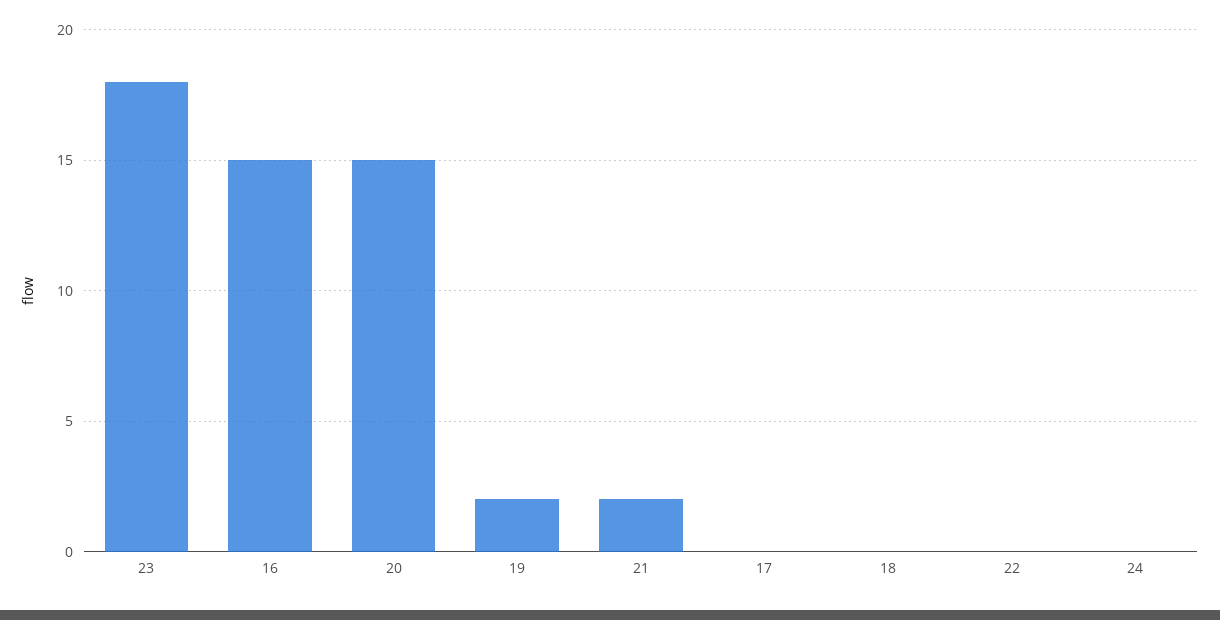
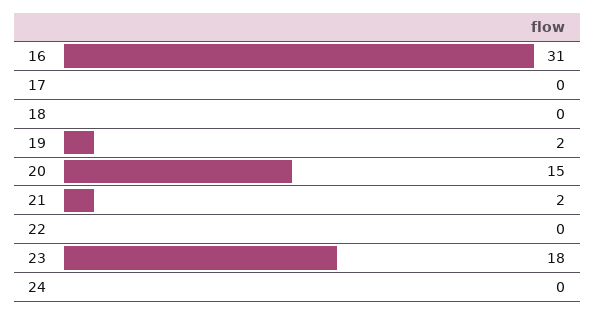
  {
    "23": 18,
-   "16": 15,
+   "16": 31,
    "20": 15,
    "19": 2,
    "21": 2,
    "17": 0,
    "18": 0,
    "22": 0,
    "24": 0
  }

